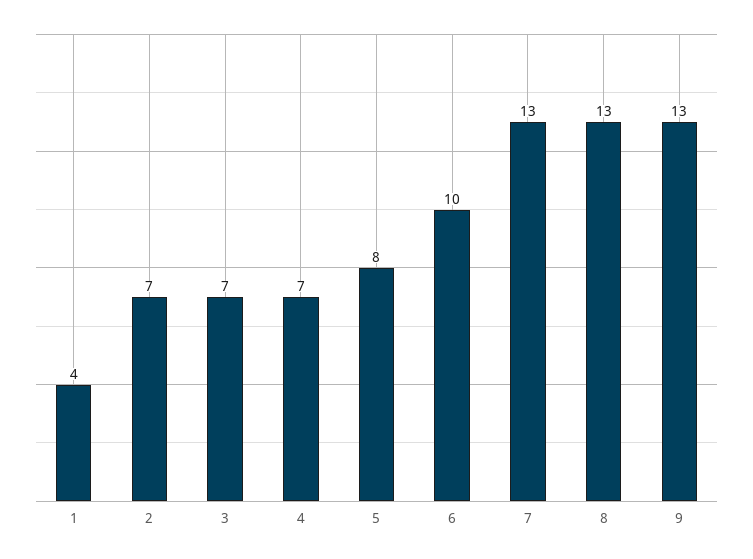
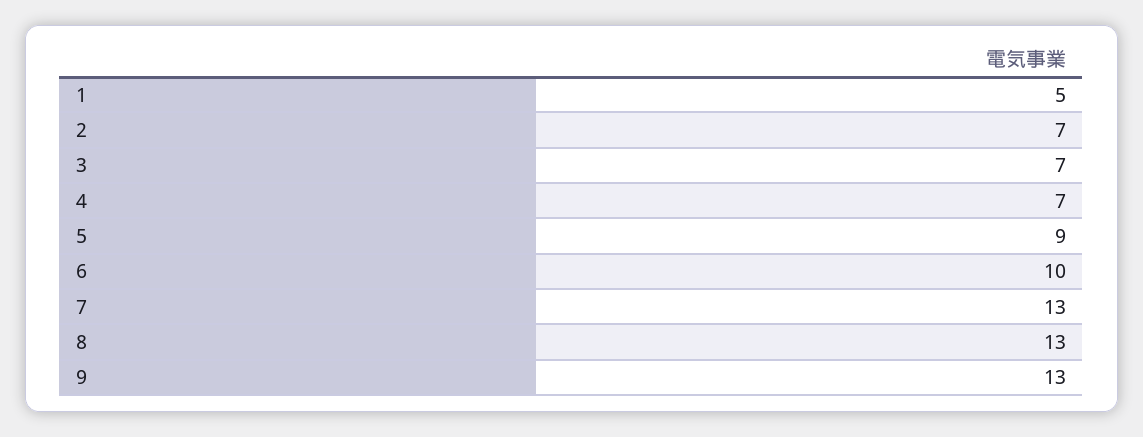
  {
-   "1": 4,
+   "1": 5,
    "2": 7,
    "3": 7,
    "4": 7,
-   "5": 8,
+   "5": 9,
    "6": 10,
    "7": 13,
    "8": 13,
    "9": 13
  }

